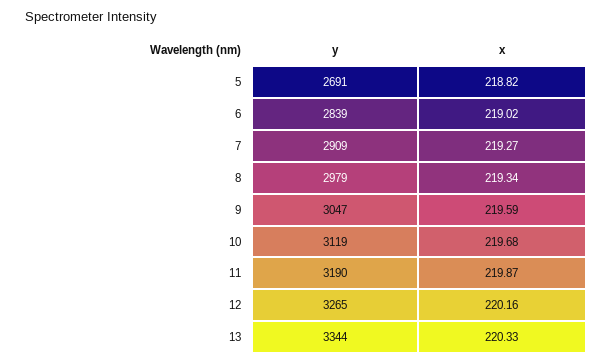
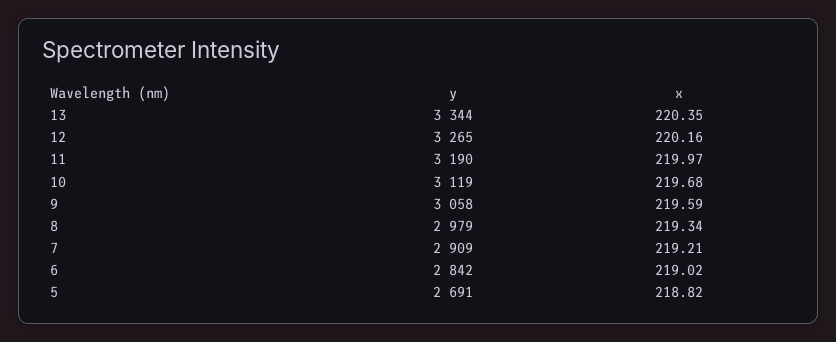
  {
    "y": {
      "5": 2691,
-     "6": 2839,
+     "6": 2842,
      "7": 2909,
      "8": 2979,
-     "9": 3047,
+     "9": 3058,
      "10": 3119,
      "11": 3190,
      "12": 3265,
      "13": 3344
    },
    "x": {
      "5": 218.82,
      "6": 219.02,
-     "7": 219.27,
+     "7": 219.21,
      "8": 219.34,
      "9": 219.59,
      "10": 219.68,
-     "11": 219.87,
+     "11": 219.97,
      "12": 220.16,
-     "13": 220.33
+     "13": 220.35
    }
  }

